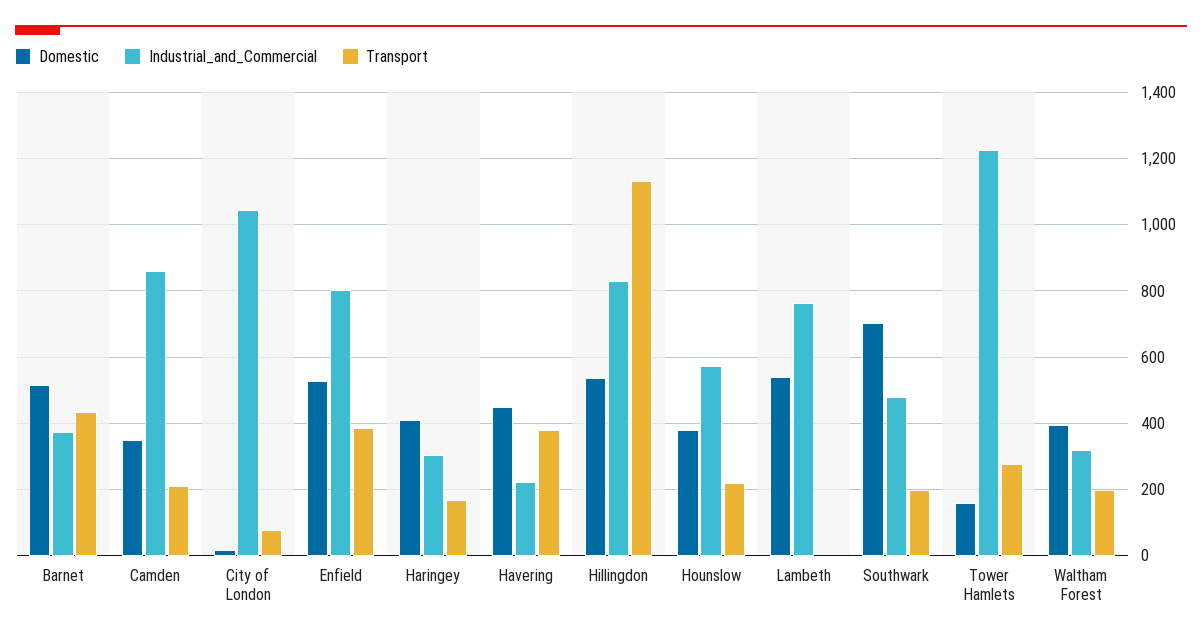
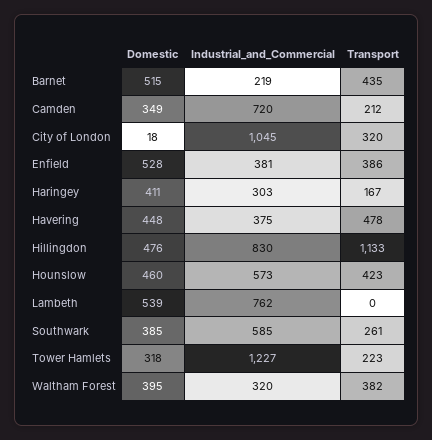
  {
    "Domestic": {
      "Barnet": 515,
      "Camden": 349,
      "City of London": 18,
      "Enfield": 528,
      "Haringey": 411,
      "Havering": 448,
-     "Hillingdon": 540,
+     "Hillingdon": 476,
-     "Hounslow": 380,
+     "Hounslow": 460,
      "Lambeth": 539,
-     "Southwark": 700,
+     "Southwark": 385,
-     "Tower Hamlets": 160,
+     "Tower Hamlets": 318,
      "Waltham Forest": 395
    },
    "Industrial_and_Commercial": {
-     "Barnet": 380,
+     "Barnet": 219,
-     "Camden": 860,
+     "Camden": 720,
      "City of London": 1045,
-     "Enfield": 800,
+     "Enfield": 381,
      "Haringey": 303,
-     "Havering": 220,
+     "Havering": 375,
      "Hillingdon": 830,
      "Hounslow": 573,
      "Lambeth": 762,
-     "Southwark": 480,
+     "Southwark": 585,
      "Tower Hamlets": 1227,
      "Waltham Forest": 320
    },
    "Transport": {
      "Barnet": 435,
      "Camden": 212,
-     "City of London": 80,
+     "City of London": 320,
      "Enfield": 386,
      "Haringey": 167,
-     "Havering": 380,
+     "Havering": 478,
      "Hillingdon": 1133,
-     "Hounslow": 220,
+     "Hounslow": 423,
      "Lambeth": 0,
-     "Southwark": 200,
+     "Southwark": 261,
-     "Tower Hamlets": 280,
+     "Tower Hamlets": 223,
-     "Waltham Forest": 200
+     "Waltham Forest": 382
    }
  }

